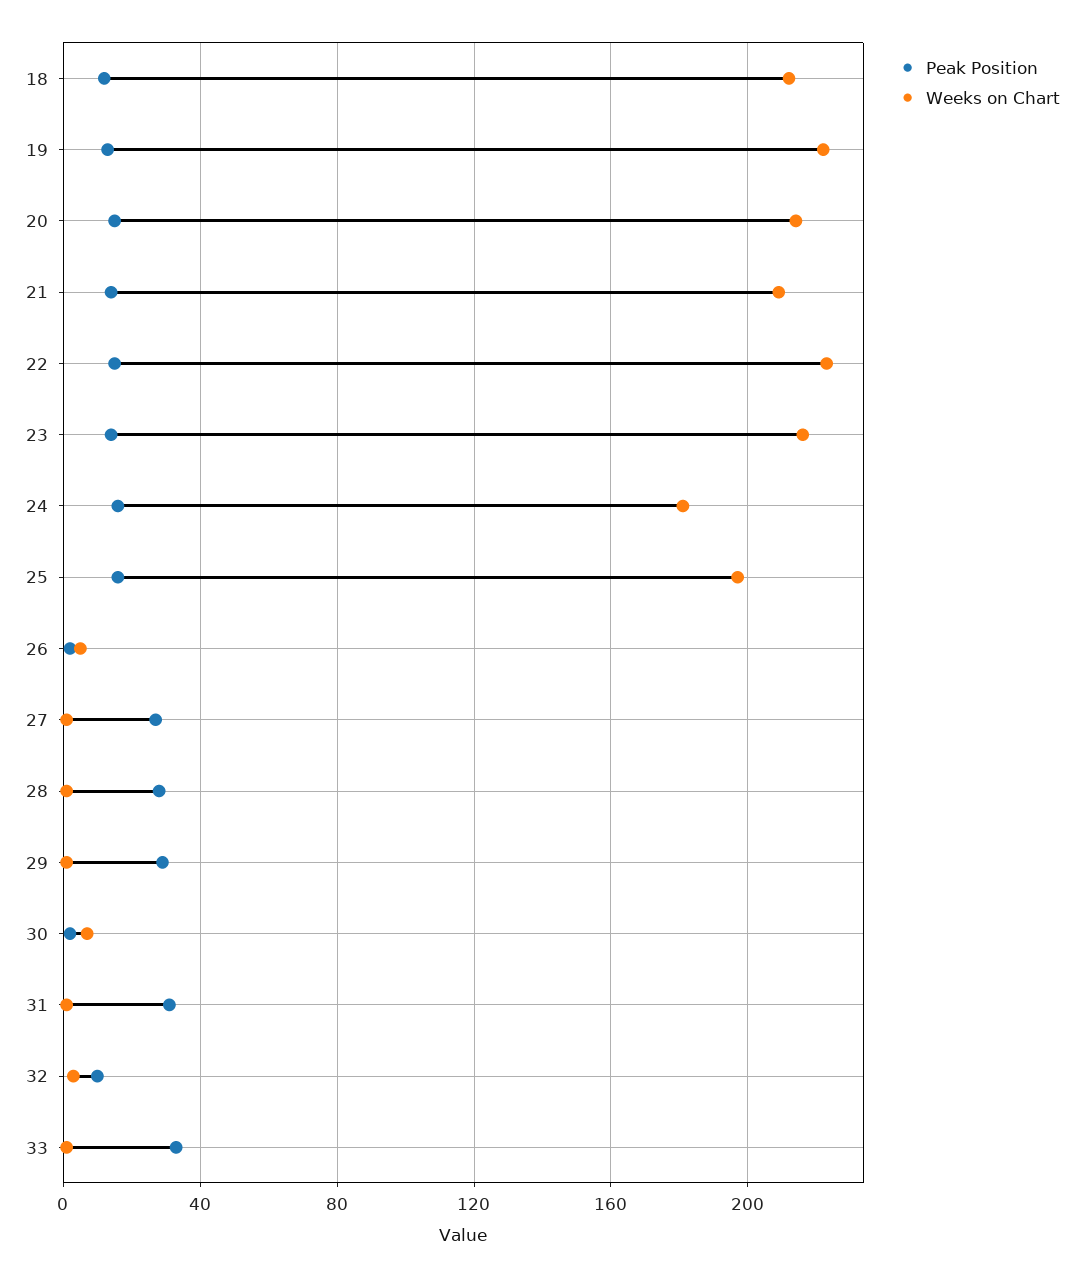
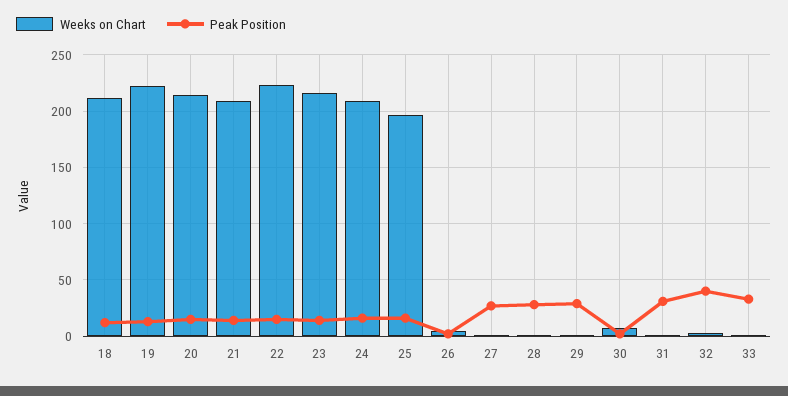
  {
    "Peak Position": {
      "18": 10,
      "19": 15,
      "20": 15,
      "21": 15,
      "22": 15,
      "23": 15,
      "24": 15,
      "25": 15,
      "26": 0,
      "27": 25,
      "28": 30,
      "29": 30,
      "30": 0,
      "31": 30,
-     "32": 10,
+     "32": 40,
      "33": 35
    },
    "Weeks on Chart": {
      "18": 210,
      "19": 220,
      "20": 215,
      "21": 210,
      "22": 225,
      "23": 215,
-     "24": 180,
+     "24": 210,
      "25": 195,
      "26": 5,
      "27": 0,
      "28": 0,
      "29": 0,
      "30": 5,
      "31": 0,
      "32": 5,
      "33": 0
    }
  }

